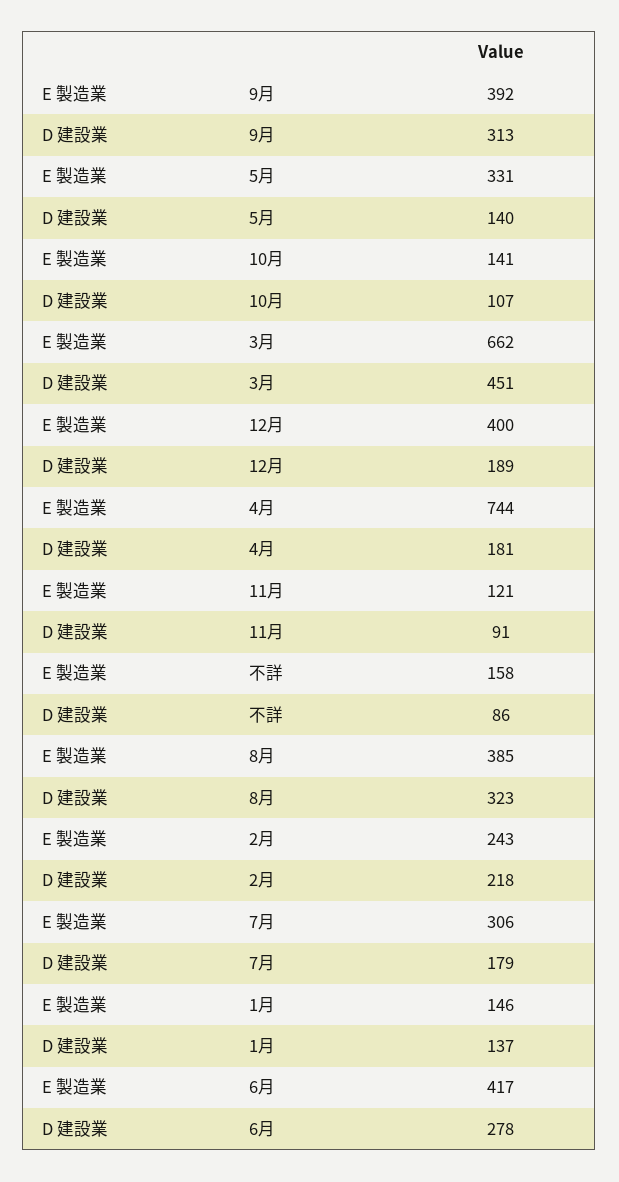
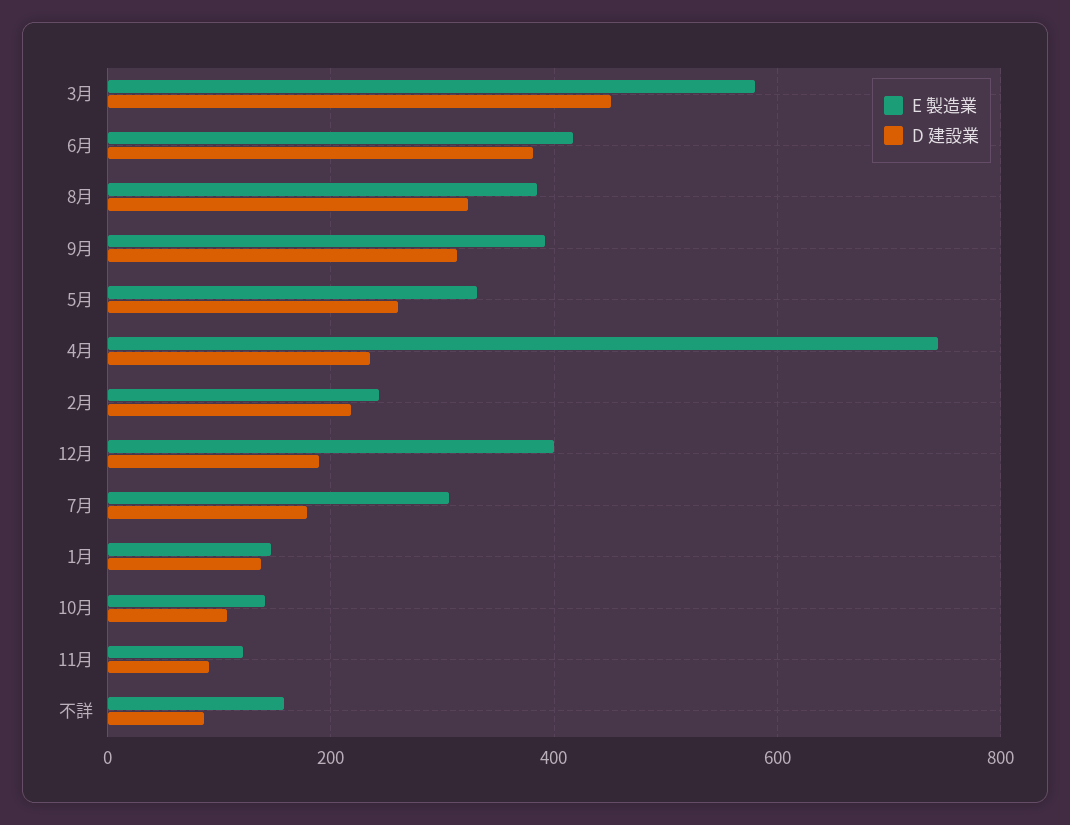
  {
    "E 製造業": {
      "9月": 392,
      "5月": 331,
      "10月": 141,
-     "3月": 662,
+     "3月": 580,
      "12月": 400,
      "4月": 744,
      "11月": 121,
      "不詳": 158,
      "8月": 385,
      "2月": 243,
      "7月": 306,
      "1月": 146,
      "6月": 417
    },
    "D 建設業": {
      "9月": 313,
-     "5月": 140,
+     "5月": 260,
      "10月": 107,
      "3月": 451,
      "12月": 189,
-     "4月": 181,
+     "4月": 240,
      "11月": 91,
      "不詳": 86,
      "8月": 323,
      "2月": 218,
      "7月": 179,
      "1月": 137,
-     "6月": 278
+     "6月": 380
    }
  }

